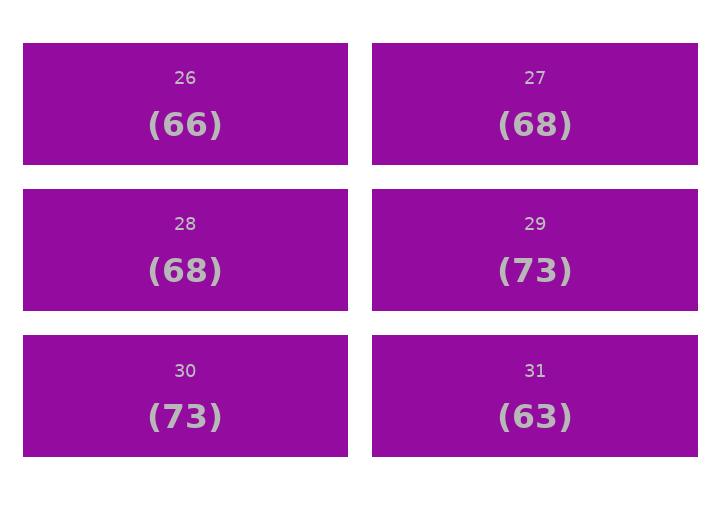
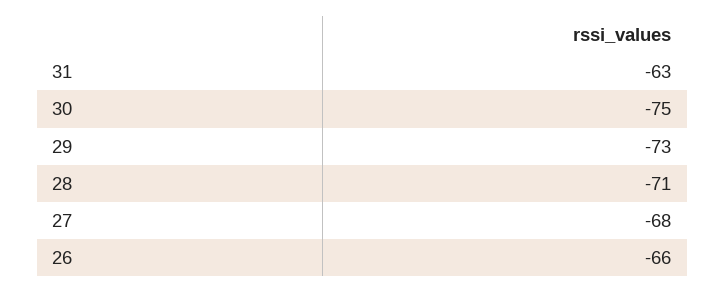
  {
    "26": -66,
    "27": -68,
-   "28": -68,
+   "28": -71,
    "29": -73,
-   "30": -73,
+   "30": -75,
    "31": -63
  }

